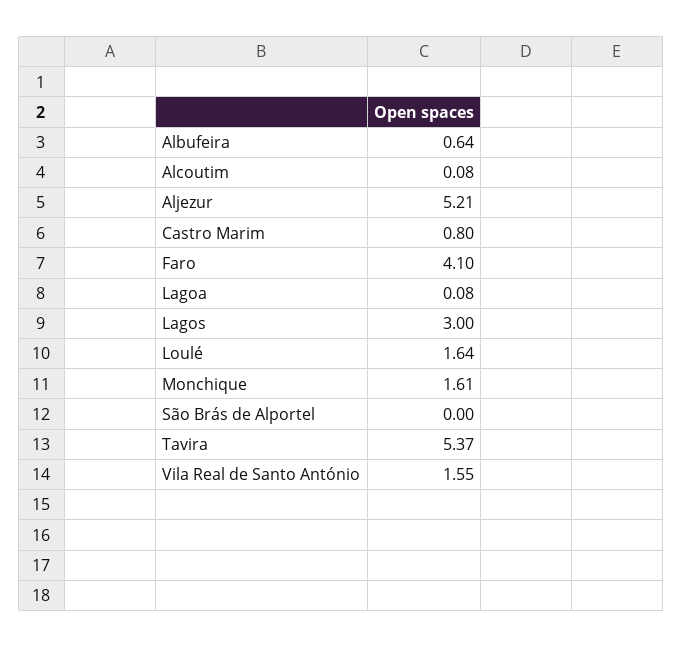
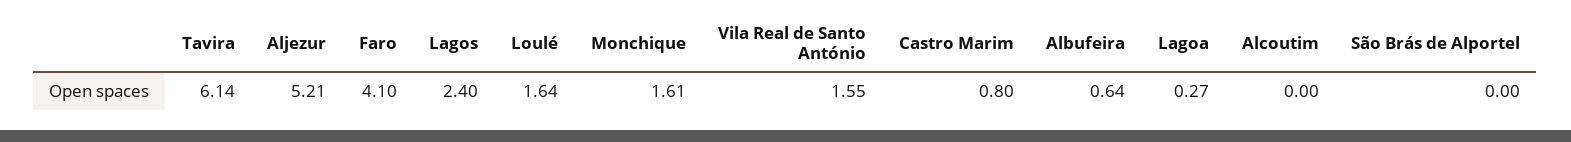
  {
    "Albufeira": 0.64,
-   "Alcoutim": 0.08,
+   "Alcoutim": 0,
    "Aljezur": 5.21,
    "Castro Marim": 0.8,
    "Faro": 4.1,
-   "Lagoa": 0.08,
+   "Lagoa": 0.27,
-   "Lagos": 3,
+   "Lagos": 2.4,
    "Loulé": 1.64,
    "Monchique": 1.61,
    "São Brás de Alportel": 0,
-   "Tavira": 5.37,
+   "Tavira": 6.14,
    "Vila Real de Santo António": 1.55
  }

